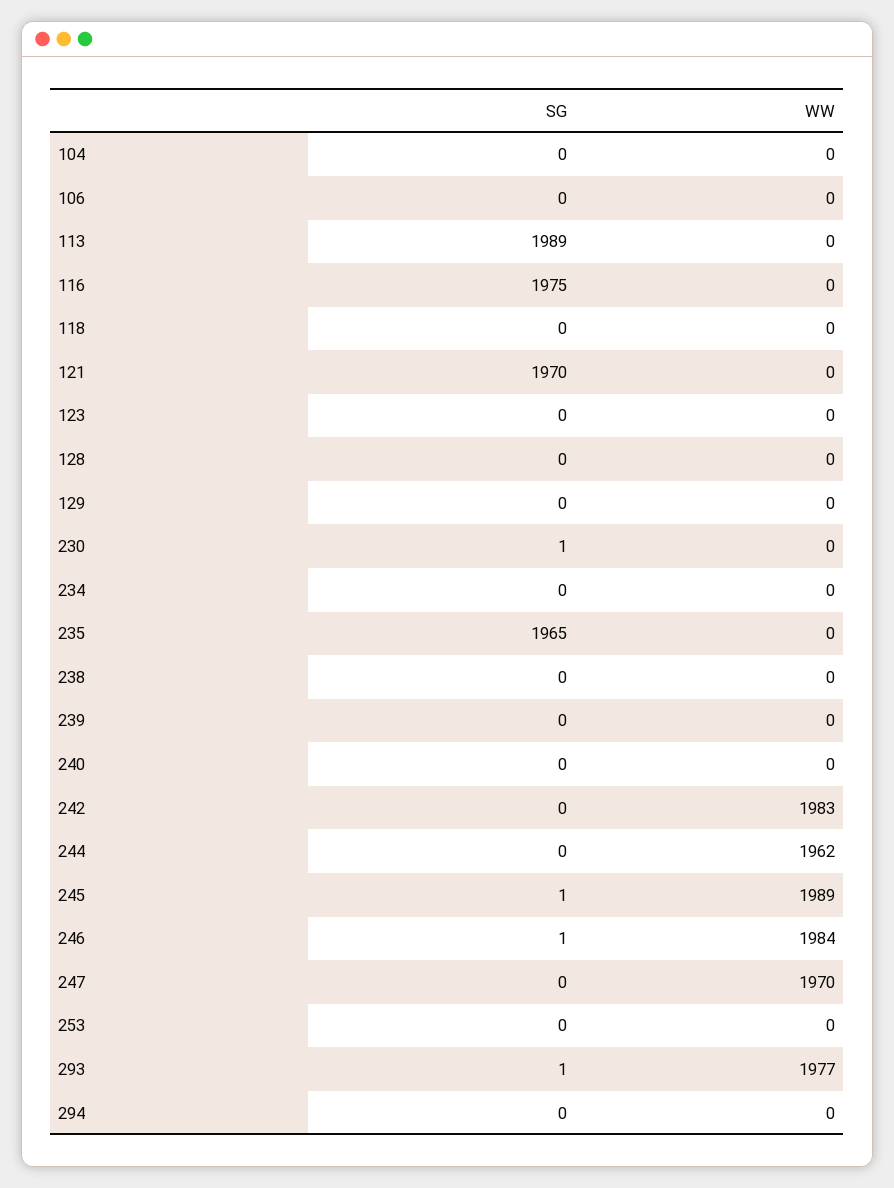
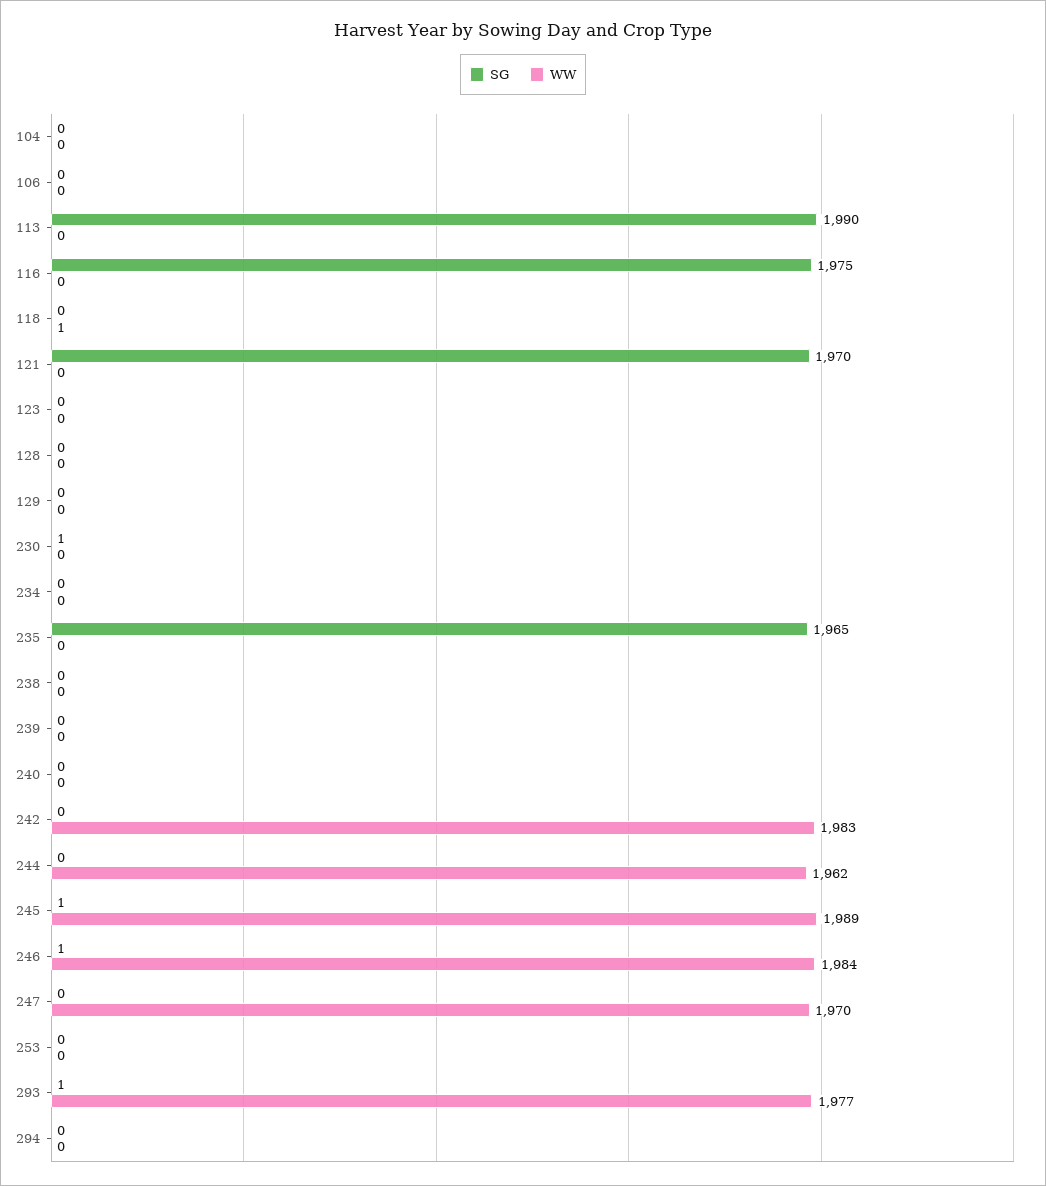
  {
    "SG": {
      "104": 0,
      "106": 0,
-     "113": 1989,
+     "113": 1990,
      "116": 1975,
      "118": 0,
      "121": 1970,
      "123": 0,
      "128": 0,
      "129": 0,
      "230": 1,
      "234": 0,
      "235": 1965,
      "238": 0,
      "239": 0,
      "240": 0,
      "242": 0,
      "244": 0,
      "245": 1,
      "246": 1,
      "247": 0,
      "253": 0,
      "293": 1,
      "294": 0
    },
    "WW": {
      "104": 0,
      "106": 0,
      "113": 0,
      "116": 0,
-     "118": 0,
+     "118": 1,
      "121": 0,
      "123": 0,
      "128": 0,
      "129": 0,
      "230": 0,
      "234": 0,
      "235": 0,
      "238": 0,
      "239": 0,
      "240": 0,
      "242": 1983,
      "244": 1962,
      "245": 1989,
      "246": 1984,
      "247": 1970,
      "253": 0,
      "293": 1977,
      "294": 0
    }
  }

